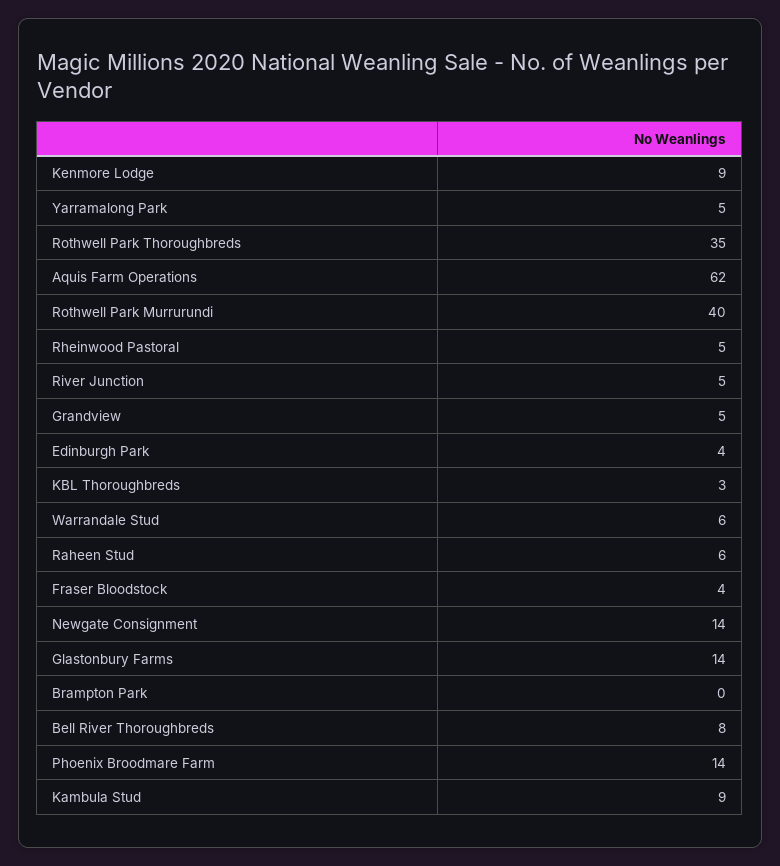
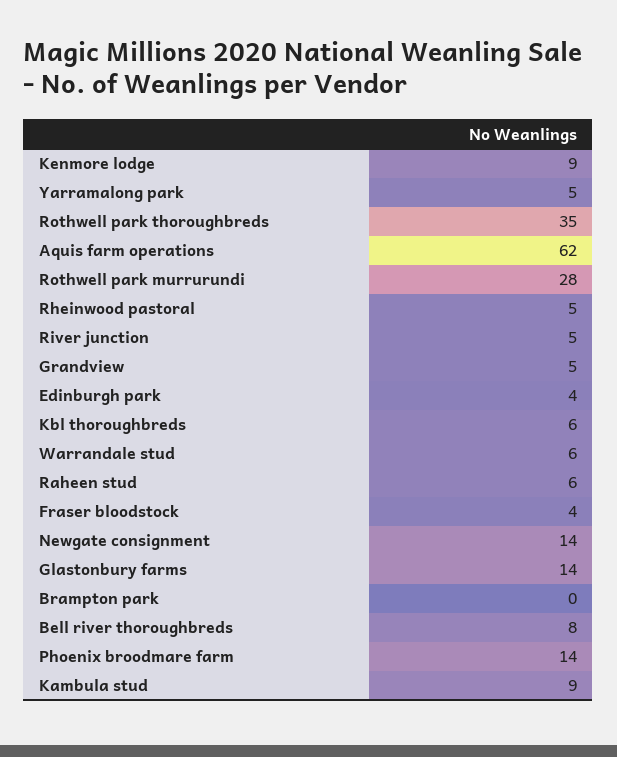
  {
    "Kenmore Lodge": 9,
    "Yarramalong Park": 5,
    "Rothwell Park Thoroughbreds": 35,
    "Aquis Farm Operations": 62,
-   "Rothwell Park Murrurundi": 40,
+   "Rothwell Park Murrurundi": 28,
    "Rheinwood Pastoral": 5,
    "River Junction": 5,
    "Grandview": 5,
    "Edinburgh Park": 4,
-   "KBL Thoroughbreds": 3,
+   "KBL Thoroughbreds": 6,
    "Warrandale Stud": 6,
    "Raheen Stud": 6,
    "Fraser Bloodstock": 4,
    "Newgate Consignment": 14,
    "Glastonbury Farms": 14,
    "Brampton Park": 0,
    "Bell River Thoroughbreds": 8,
    "Phoenix Broodmare Farm": 14,
    "Kambula Stud": 9
  }

